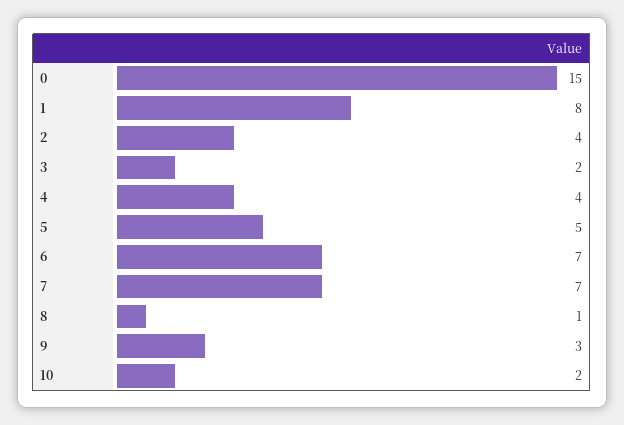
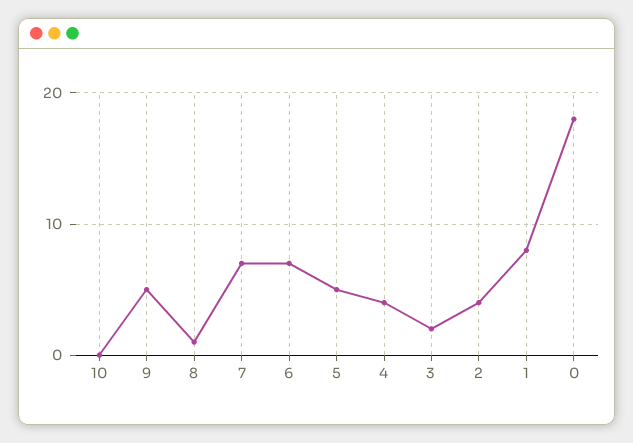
  {
-   "0": 15,
+   "0": 18,
    "1": 8,
    "2": 4,
    "3": 2,
    "4": 4,
    "5": 5,
    "6": 7,
    "7": 7,
    "8": 1,
-   "9": 3,
+   "9": 5,
-   "10": 2
+   "10": 0
  }

